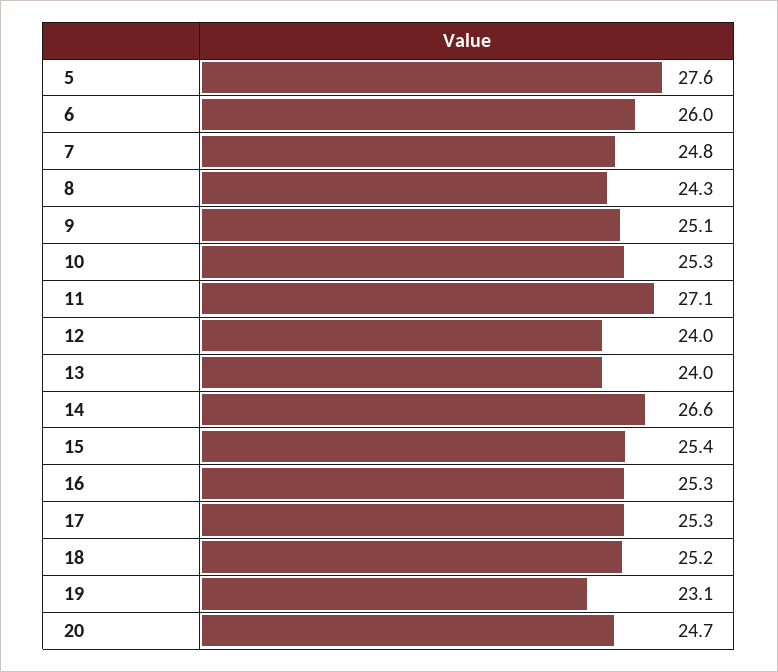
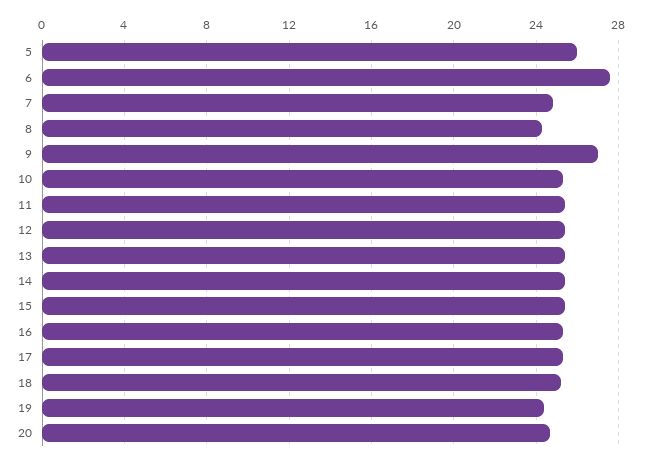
  {
-   "5": 27.6,
+   "5": 26,
-   "6": 26,
+   "6": 27.5,
    "7": 24.8,
    "8": 24.3,
-   "9": 25.1,
+   "9": 27,
    "10": 25.3,
-   "11": 27.1,
+   "11": 25.5,
-   "12": 24,
+   "12": 25.5,
-   "13": 24,
+   "13": 25.5,
-   "14": 26.6,
+   "14": 25.5,
    "15": 25.4,
    "16": 25.3,
    "17": 25.3,
    "18": 25.2,
-   "19": 23.1,
+   "19": 24.5,
    "20": 24.7
  }

